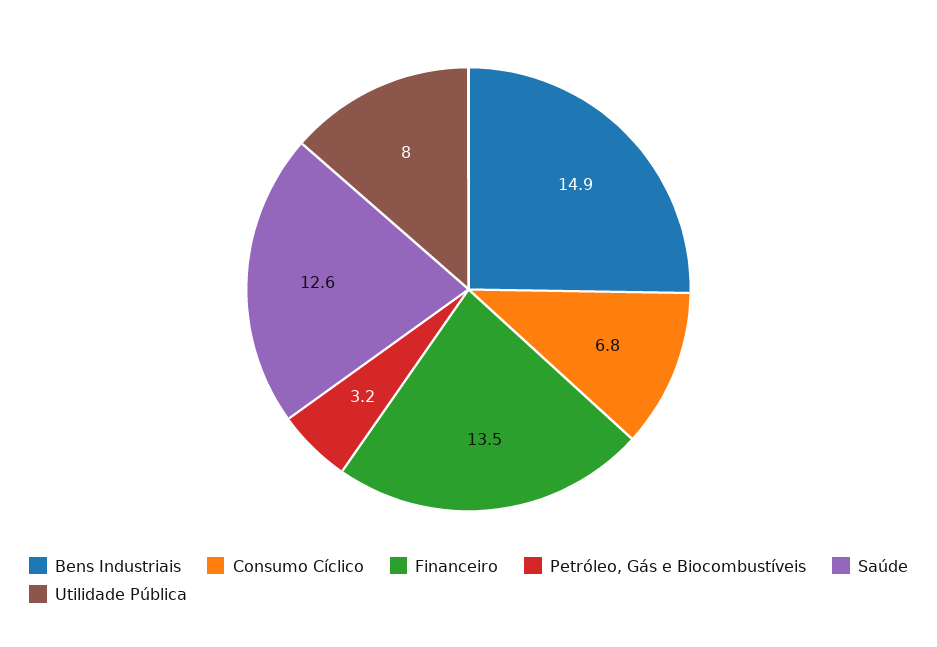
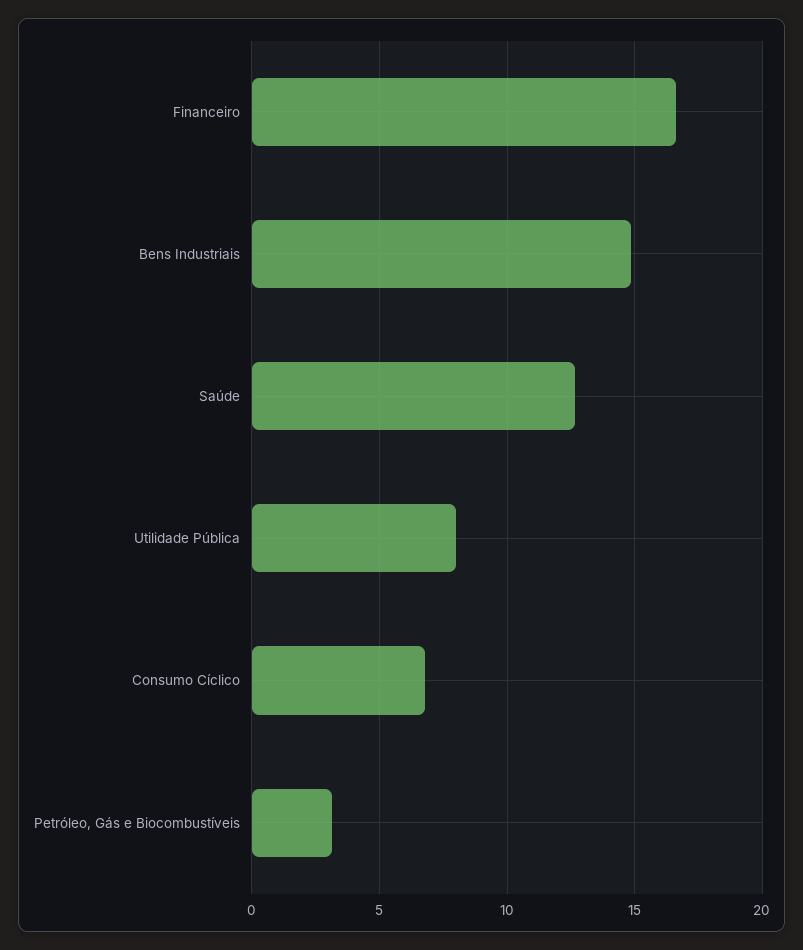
  {
    "Bens Industriais": 14.9,
    "Consumo Cíclico": 6.8,
-   "Financeiro": 13.5,
+   "Financeiro": 16.5,
    "Petróleo, Gás e Biocombustíveis": 3.2,
    "Saúde": 12.6,
    "Utilidade Pública": 8
  }

